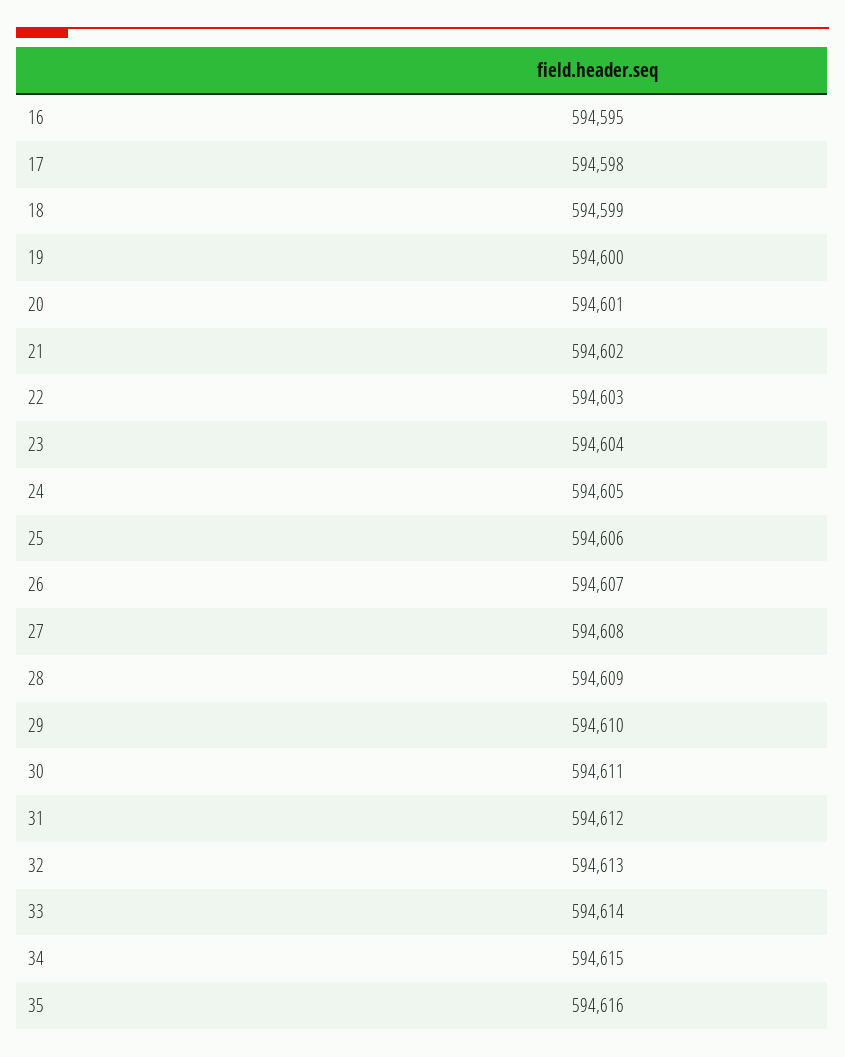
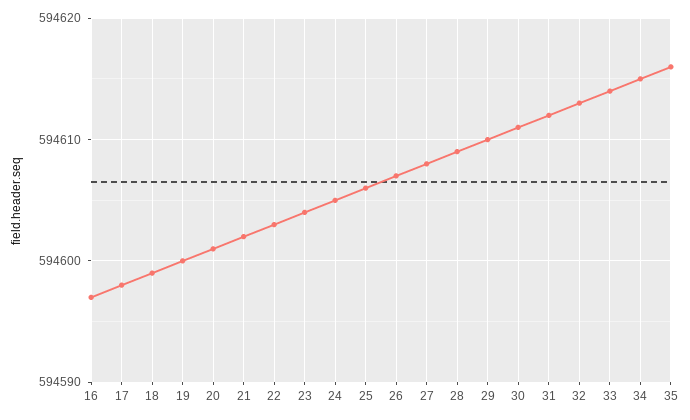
  {
-   "16": 594595,
+   "16": 594597,
    "17": 594598,
    "18": 594599,
    "19": 594600,
    "20": 594601,
    "21": 594602,
    "22": 594603,
    "23": 594604,
    "24": 594605,
    "25": 594606,
    "26": 594607,
    "27": 594608,
    "28": 594609,
    "29": 594610,
    "30": 594611,
    "31": 594612,
    "32": 594613,
    "33": 594614,
    "34": 594615,
    "35": 594616
  }

